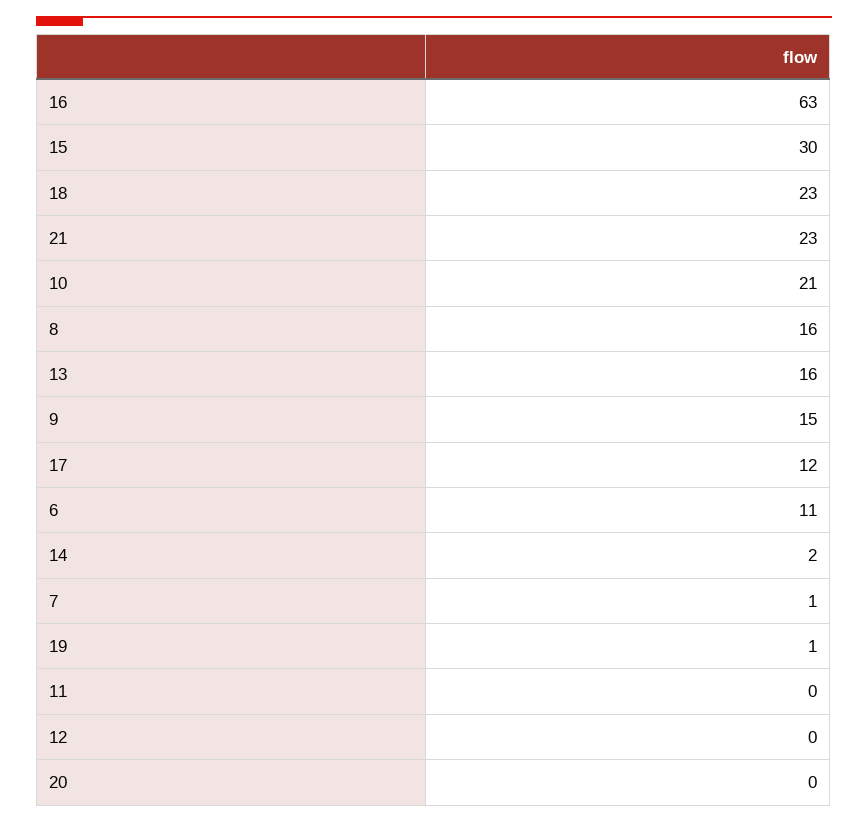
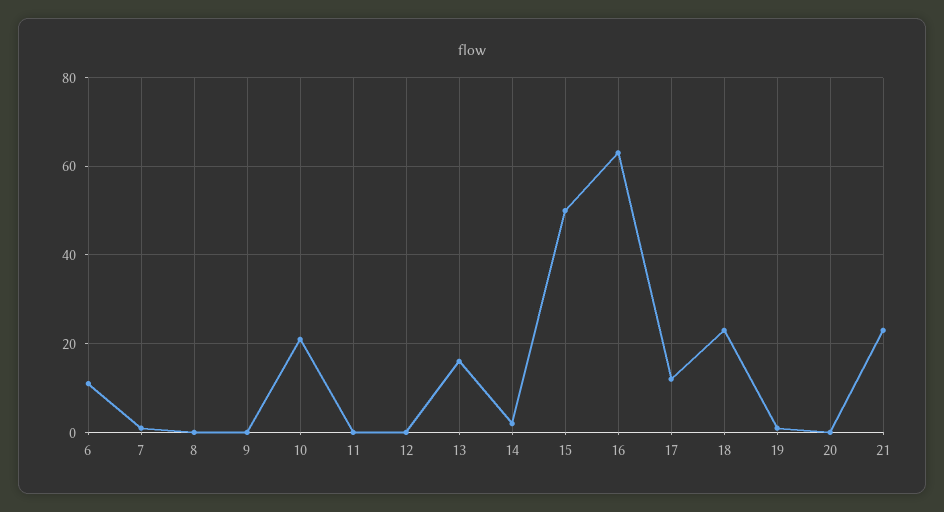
  {
    "16": 63,
-   "15": 30,
+   "15": 50,
    "18": 23,
    "21": 23,
    "10": 21,
-   "8": 16,
+   "8": 0,
    "13": 16,
-   "9": 15,
+   "9": 0,
    "17": 12,
    "6": 11,
    "14": 2,
    "7": 1,
    "19": 1,
    "11": 0,
    "12": 0,
    "20": 0
  }

